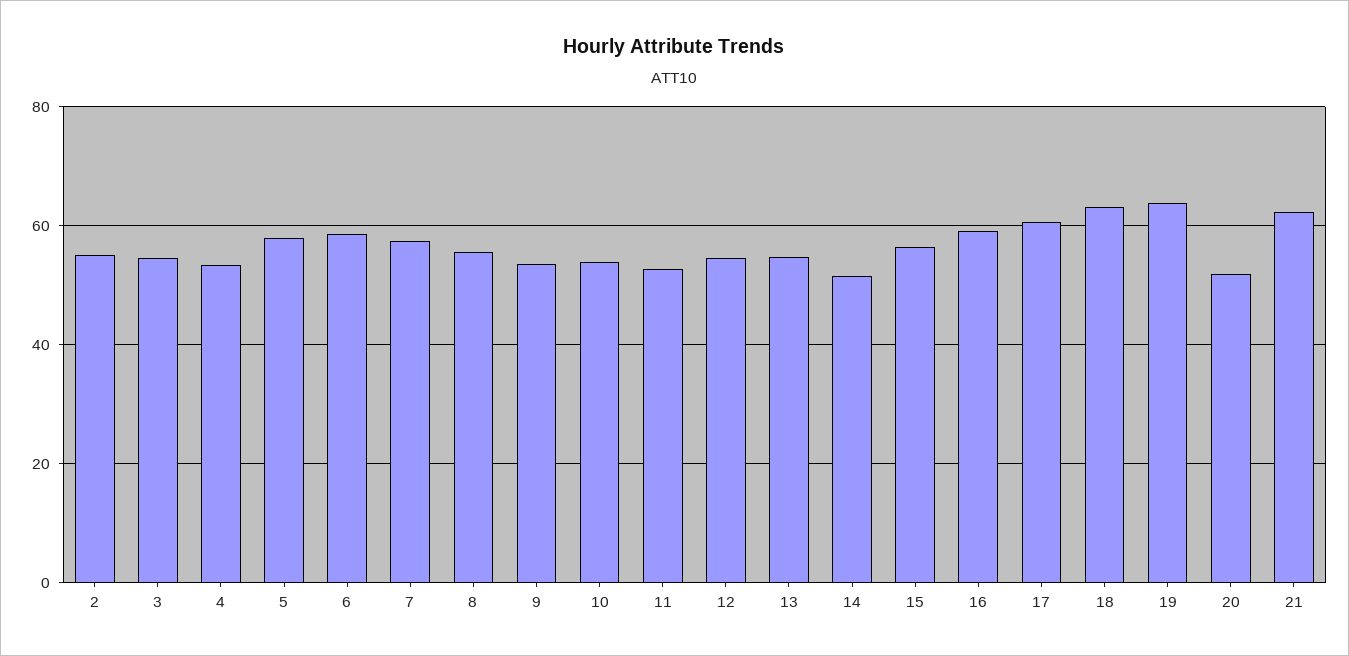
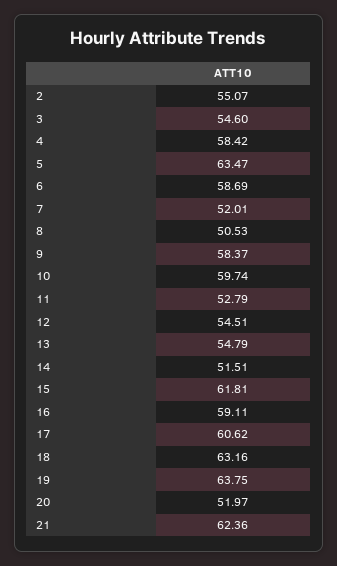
  {
    "2": 55.07,
    "3": 54.6,
-   "4": 54,
+   "4": 58.42,
-   "5": 58,
+   "5": 63.47,
    "6": 58.69,
-   "7": 58,
+   "7": 52.01,
-   "8": 56,
+   "8": 50.53,
-   "9": 54,
+   "9": 58.37,
-   "10": 54,
+   "10": 59.74,
    "11": 52.79,
    "12": 54.51,
    "13": 54.79,
    "14": 51.51,
-   "15": 56,
+   "15": 61.81,
    "16": 59.11,
    "17": 60.62,
    "18": 63.16,
    "19": 63.75,
    "20": 51.97,
    "21": 62.36
  }

